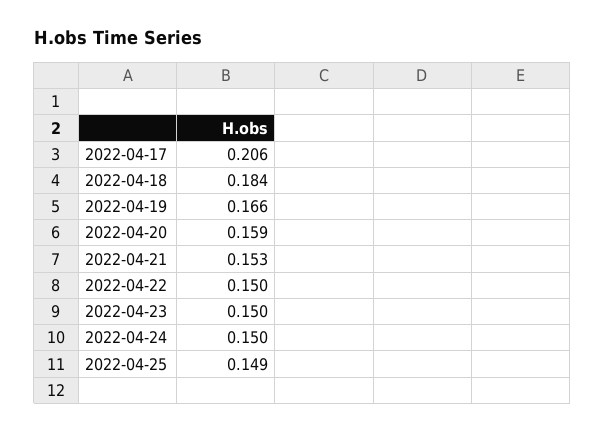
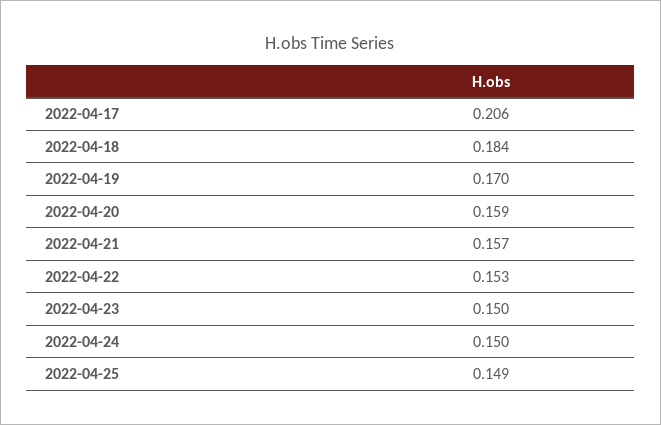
  {
    "2022-04-17": 0.206,
    "2022-04-18": 0.184,
-   "2022-04-19": 0.166,
+   "2022-04-19": 0.17,
    "2022-04-20": 0.159,
-   "2022-04-21": 0.153,
+   "2022-04-21": 0.157,
-   "2022-04-22": 0.15,
+   "2022-04-22": 0.153,
    "2022-04-23": 0.15,
    "2022-04-24": 0.15,
    "2022-04-25": 0.149
  }

